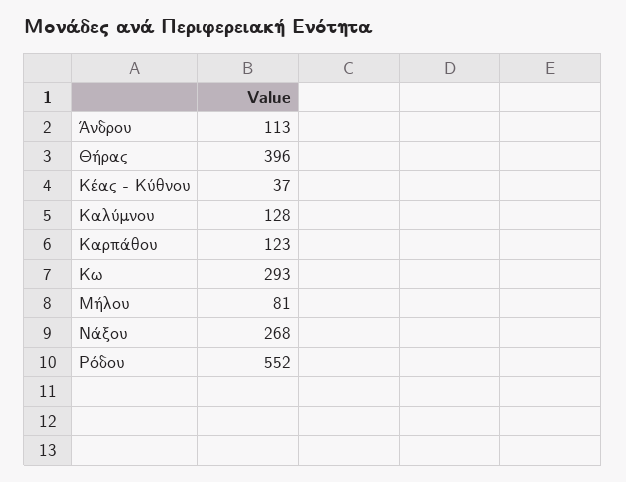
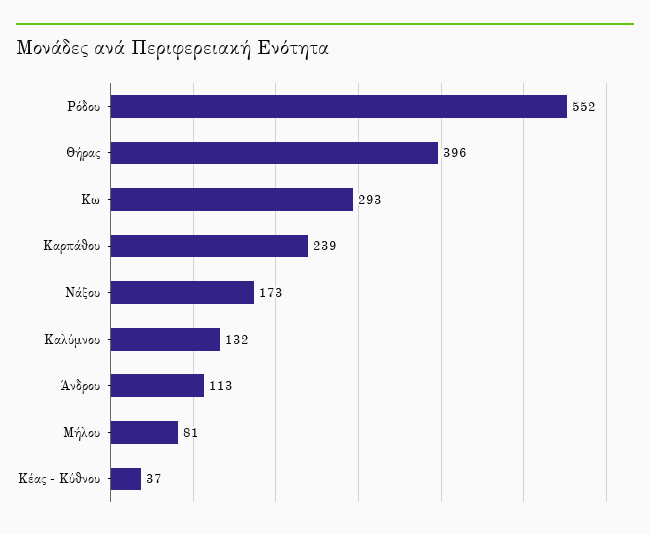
  {
    "Άνδρου": 113,
    "Θήρας": 396,
    "Κέας - Κύθνου": 37,
-   "Καλύμνου": 128,
+   "Καλύμνου": 132,
-   "Καρπάθου": 123,
+   "Καρπάθου": 239,
    "Κω": 293,
    "Μήλου": 81,
-   "Νάξου": 268,
+   "Νάξου": 173,
    "Ρόδου": 552
  }

